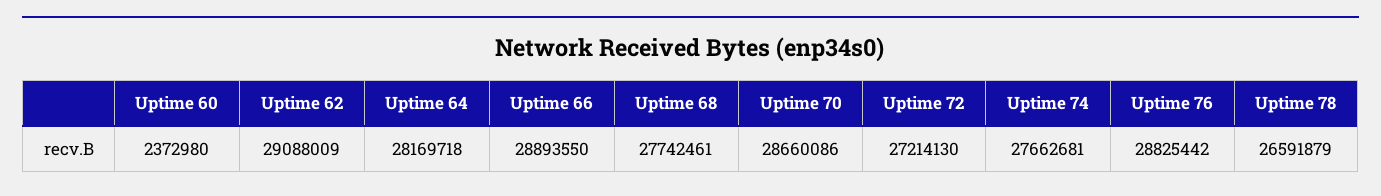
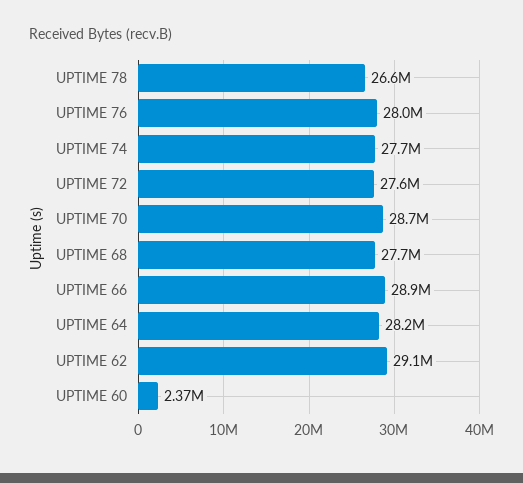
  {
    "Uptime 60": 2372980,
    "Uptime 62": 29088009,
    "Uptime 64": 28169718,
    "Uptime 66": 28893550,
    "Uptime 68": 27742461,
    "Uptime 70": 28660086,
-   "Uptime 72": 27214130,
+   "Uptime 72": 27600000,
    "Uptime 74": 27662681,
-   "Uptime 76": 28825442,
+   "Uptime 76": 28000000,
    "Uptime 78": 26591879
  }

